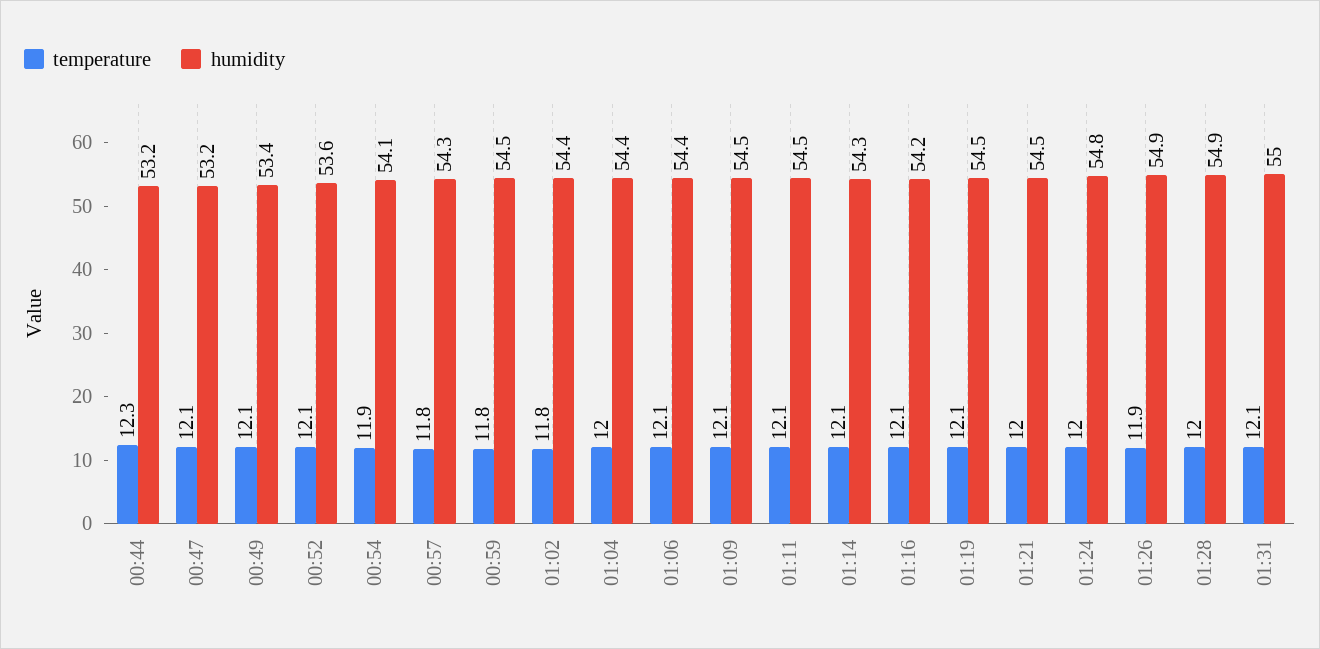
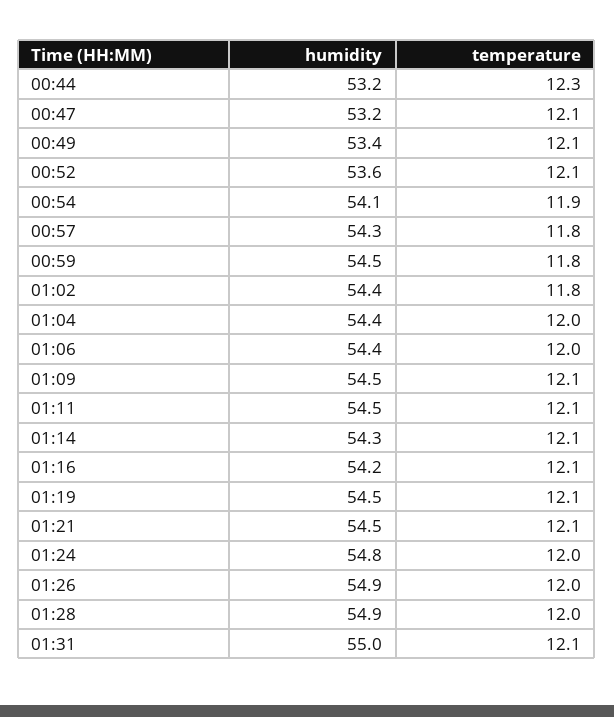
  {
    "temperature": {
      "00:44": 12.3,
      "00:47": 12.1,
      "00:49": 12.1,
      "00:52": 12.1,
      "00:54": 11.9,
      "00:57": 11.8,
      "00:59": 11.8,
      "01:02": 11.8,
      "01:04": 12,
-     "01:06": 12.1,
+     "01:06": 12,
      "01:09": 12.1,
      "01:11": 12.1,
      "01:14": 12.1,
      "01:16": 12.1,
      "01:19": 12.1,
-     "01:21": 12,
+     "01:21": 12.1,
      "01:24": 12,
-     "01:26": 11.9,
+     "01:26": 12,
      "01:28": 12,
      "01:31": 12.1
    },
    "humidity": {
      "00:44": 53.2,
      "00:47": 53.2,
      "00:49": 53.4,
      "00:52": 53.6,
      "00:54": 54.1,
      "00:57": 54.3,
      "00:59": 54.5,
      "01:02": 54.4,
      "01:04": 54.4,
      "01:06": 54.4,
      "01:09": 54.5,
      "01:11": 54.5,
      "01:14": 54.3,
      "01:16": 54.2,
      "01:19": 54.5,
      "01:21": 54.5,
      "01:24": 54.8,
      "01:26": 54.9,
      "01:28": 54.9,
      "01:31": 55
    }
  }

